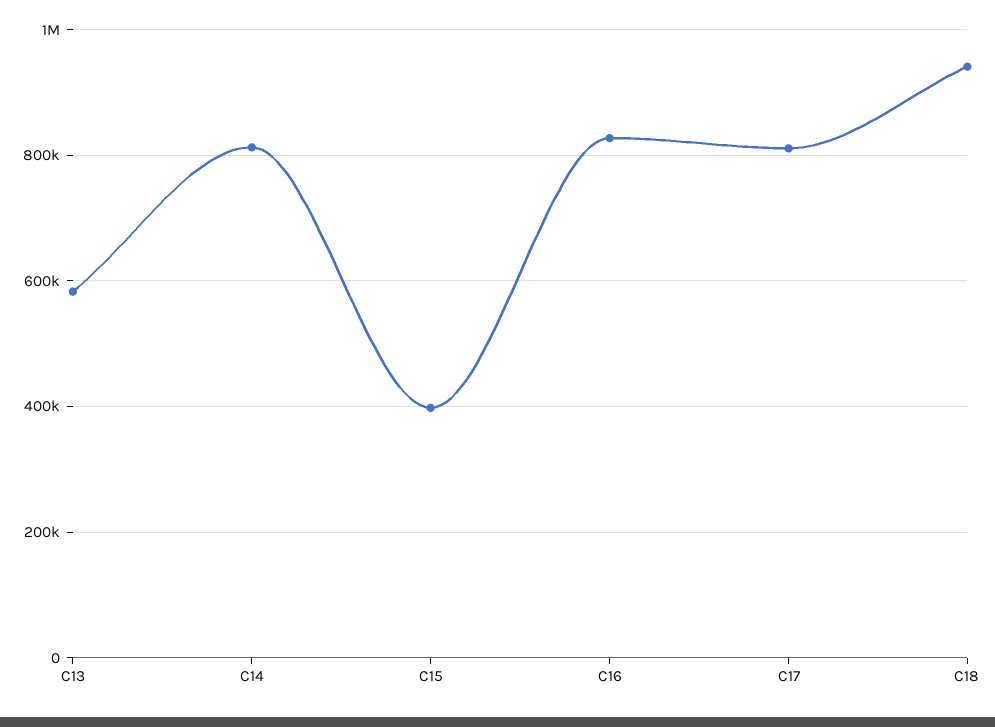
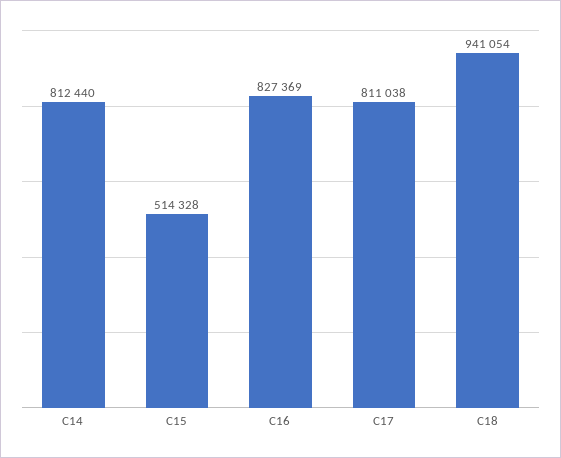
  {
-   "C13": 580000,
    "C14": 812440,
-   "C15": 400000,
+   "C15": 514328,
    "C16": 827369,
    "C17": 811038,
    "C18": 941054
  }

